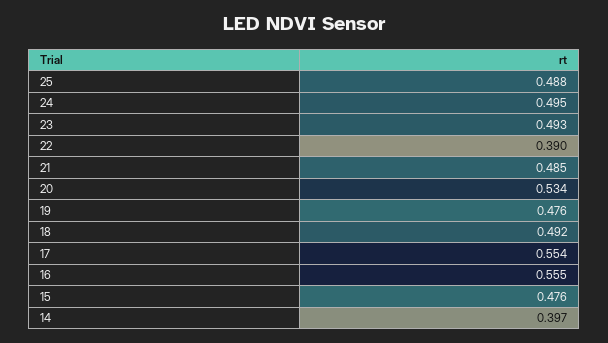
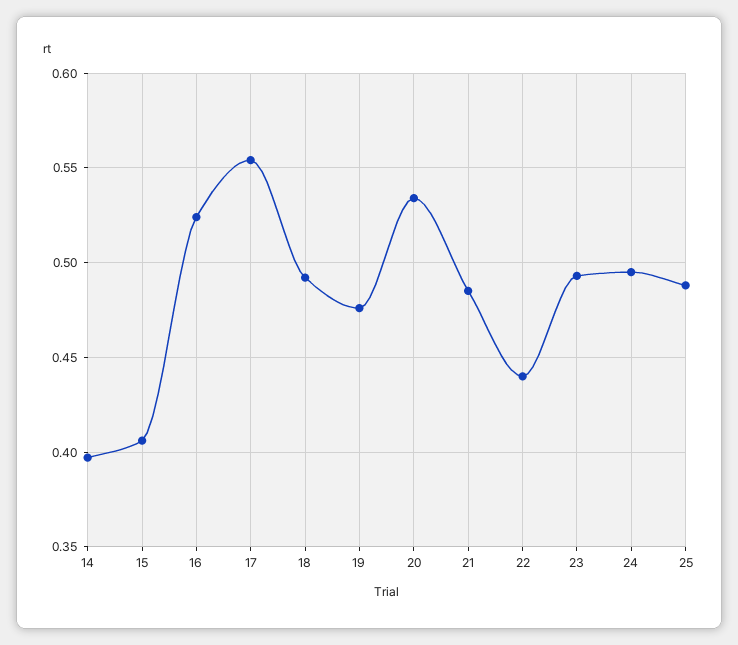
  {
    "25": 0.488,
    "24": 0.495,
    "23": 0.493,
-   "22": 0.39,
+   "22": 0.44,
    "21": 0.485,
    "20": 0.534,
    "19": 0.476,
    "18": 0.492,
    "17": 0.554,
-   "16": 0.555,
+   "16": 0.525,
-   "15": 0.476,
+   "15": 0.405,
    "14": 0.397
  }

